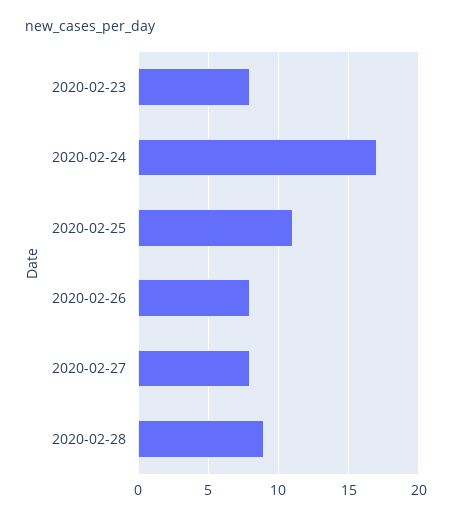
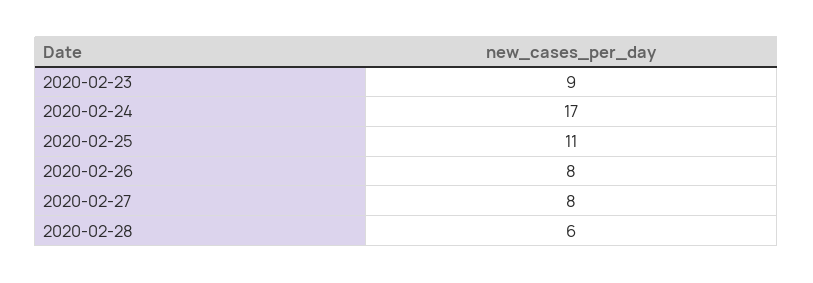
  {
-   "2020-02-23": 8,
+   "2020-02-23": 9,
    "2020-02-24": 17,
    "2020-02-25": 11,
    "2020-02-26": 8,
    "2020-02-27": 8,
-   "2020-02-28": 9
+   "2020-02-28": 6
  }

